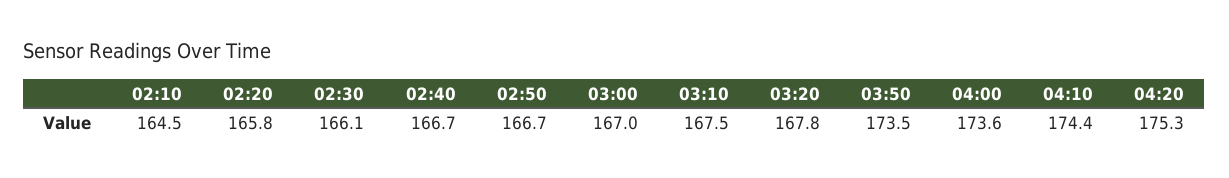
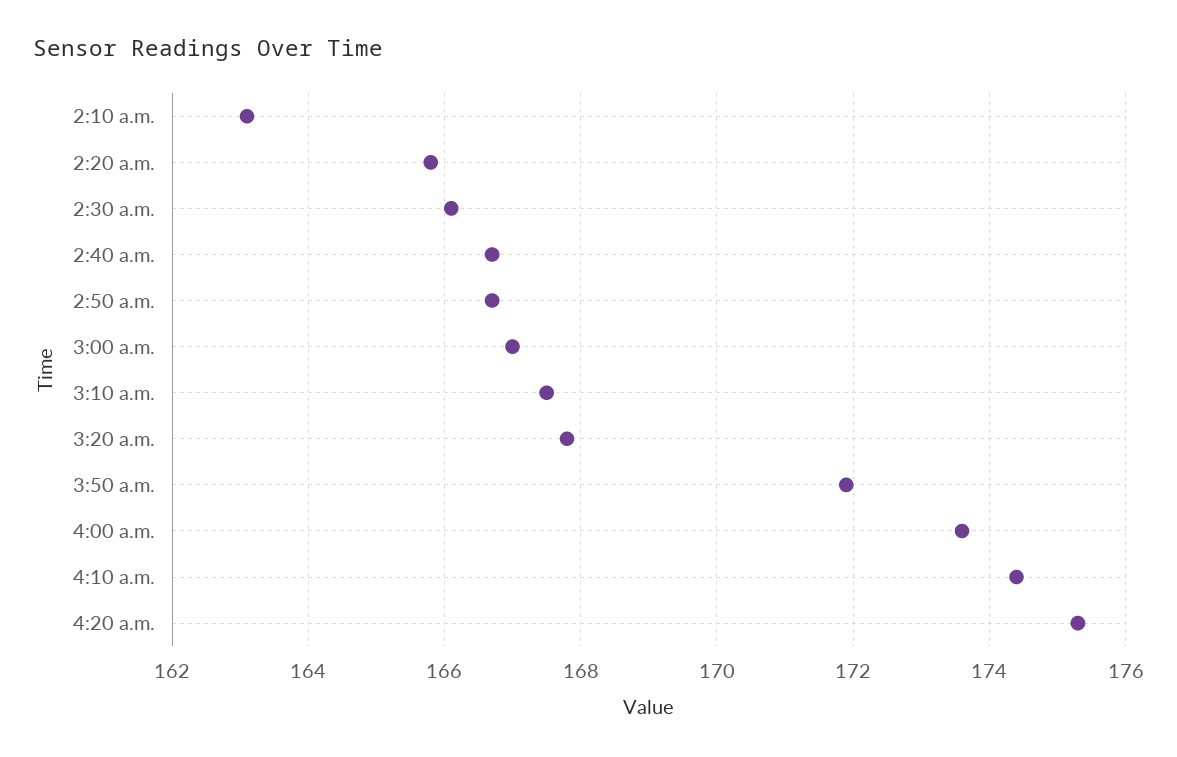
  {
-   "02:10": 164.5,
+   "02:10": 163,
    "02:20": 165.8,
    "02:30": 166.1,
    "02:40": 166.7,
    "02:50": 166.7,
    "03:00": 167,
    "03:10": 167.5,
    "03:20": 167.8,
-   "03:50": 173.5,
+   "03:50": 172,
    "04:00": 173.6,
    "04:10": 174.4,
    "04:20": 175.3
  }

